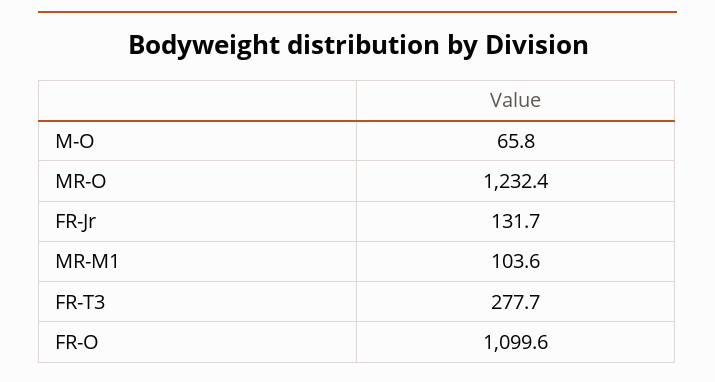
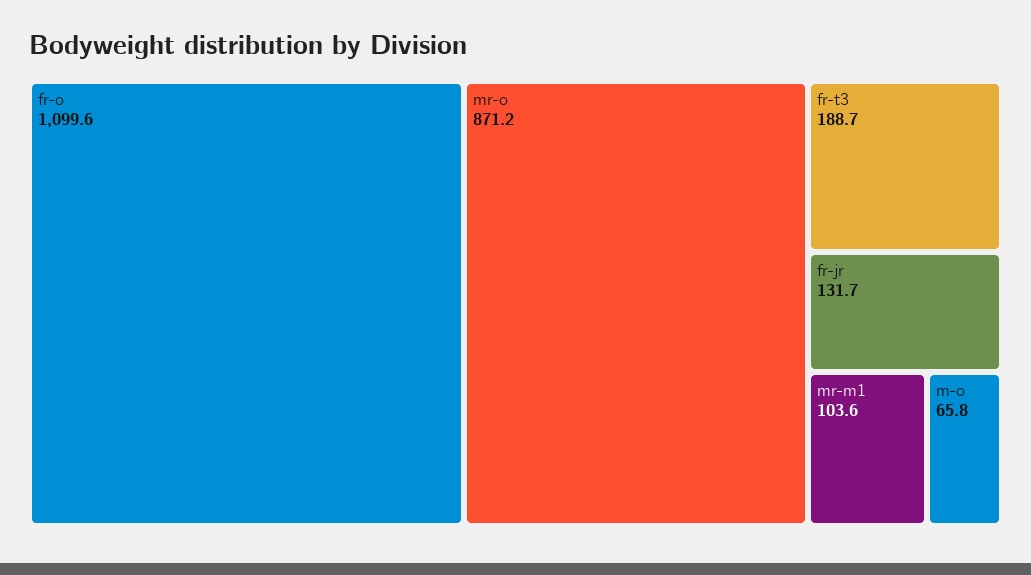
  {
    "M-O": 65.8,
-   "MR-O": 1232.4,
+   "MR-O": 871.2,
    "FR-Jr": 131.7,
    "MR-M1": 103.6,
-   "FR-T3": 277.7,
+   "FR-T3": 188.7,
    "FR-O": 1099.6
  }

